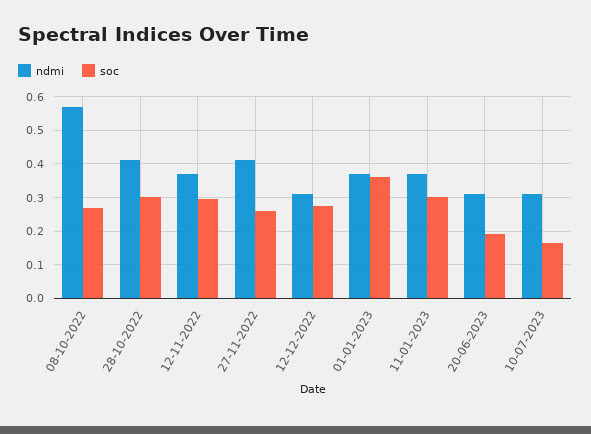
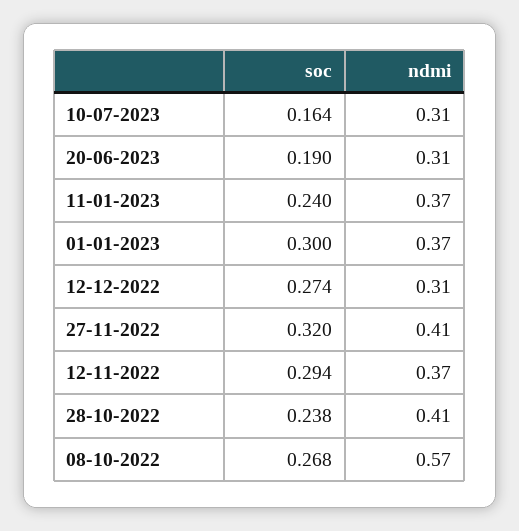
  {
    "ndmi": {
      "08-10-2022": 0.57,
      "28-10-2022": 0.41,
      "12-11-2022": 0.37,
      "27-11-2022": 0.41,
      "12-12-2022": 0.31,
      "01-01-2023": 0.37,
      "11-01-2023": 0.37,
      "20-06-2023": 0.31,
      "10-07-2023": 0.31
    },
    "soc": {
      "08-10-2022": 0.268,
-     "28-10-2022": 0.3,
+     "28-10-2022": 0.238,
      "12-11-2022": 0.294,
-     "27-11-2022": 0.26,
+     "27-11-2022": 0.32,
      "12-12-2022": 0.274,
-     "01-01-2023": 0.36,
+     "01-01-2023": 0.3,
-     "11-01-2023": 0.3,
+     "11-01-2023": 0.24,
      "20-06-2023": 0.19,
      "10-07-2023": 0.164
    }
  }

